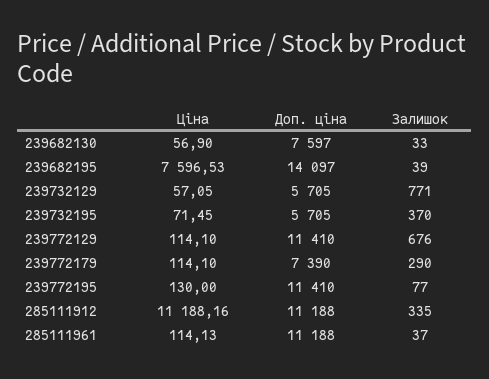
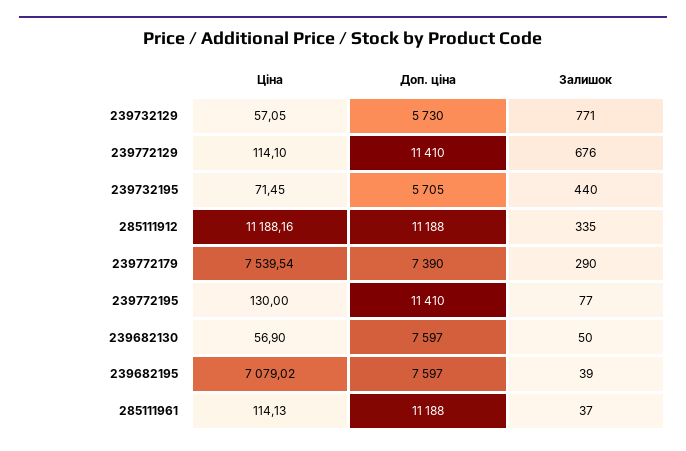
  {
    "Ціна": {
      "239682130": 56.9,
-     "239682195": 7596.53,
+     "239682195": 7079.02,
      "239732129": 57.05,
      "239732195": 71.45,
      "239772129": 114.1,
-     "239772179": 114.1,
+     "239772179": 7539.54,
      "239772195": 130,
      "285111912": 11188.16,
      "285111961": 114.13
    },
    "Доп. ціна": {
      "239682130": 7597,
-     "239682195": 14097,
+     "239682195": 7597,
-     "239732129": 5705,
+     "239732129": 5730,
      "239732195": 5705,
      "239772129": 11410,
      "239772179": 7390,
      "239772195": 11410,
      "285111912": 11188,
      "285111961": 11188
    },
    "Залишок": {
-     "239682130": 33,
+     "239682130": 50,
      "239682195": 39,
      "239732129": 771,
-     "239732195": 370,
+     "239732195": 440,
      "239772129": 676,
      "239772179": 290,
      "239772195": 77,
      "285111912": 335,
      "285111961": 37
    }
  }

